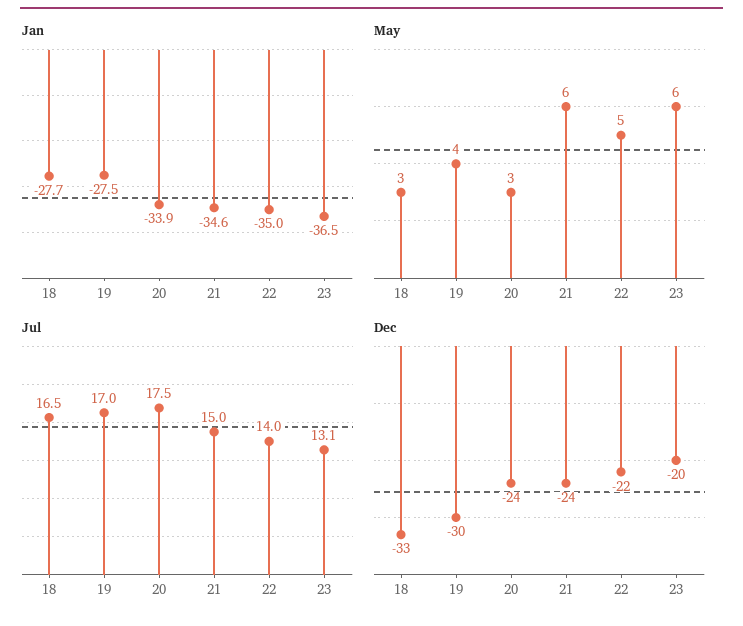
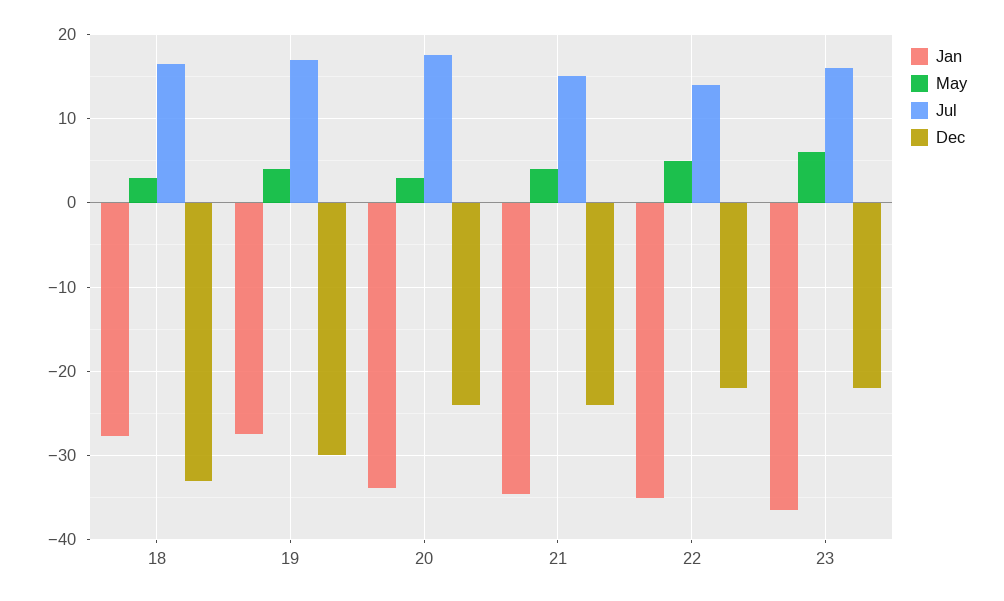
  {
    "Jan": {
      "18": -27.7,
      "19": -27.5,
      "20": -33.9,
      "21": -34.6,
      "22": -35,
      "23": -36.5
    },
    "May": {
      "18": 3,
      "19": 4,
      "20": 3,
-     "21": 6,
+     "21": 4,
      "22": 5,
      "23": 6
    },
    "Jul": {
      "18": 16.5,
      "19": 17,
      "20": 17.5,
      "21": 15,
      "22": 14,
-     "23": 13.1
+     "23": 16
    },
    "Dec": {
      "18": -33,
      "19": -30,
      "20": -24,
      "21": -24,
      "22": -22,
-     "23": -20
+     "23": -22
    }
  }

